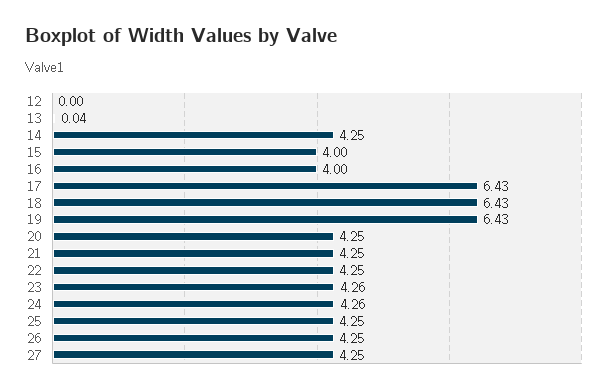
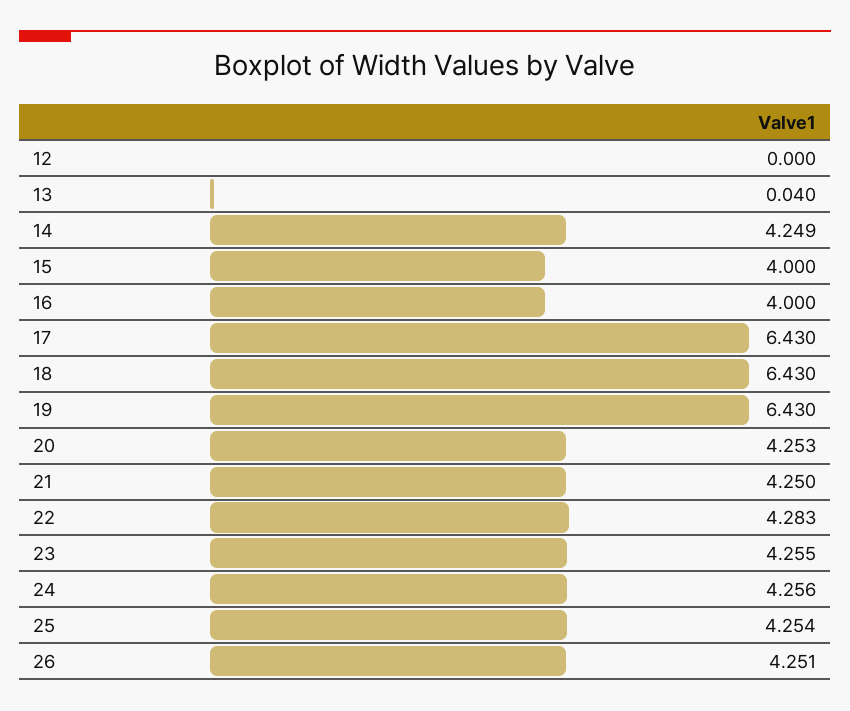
  {
    "12": 0,
    "13": 0.04,
    "14": 4.249,
    "15": 4,
    "16": 4,
    "17": 6.43,
    "18": 6.43,
    "19": 6.43,
    "20": 4.253,
    "21": 4.25,
-   "22": 4.25,
+   "22": 4.283,
    "23": 4.255,
    "24": 4.256,
    "25": 4.254,
-   "26": 4.251,
+   "26": 4.251
-   "27": 4.25
  }

